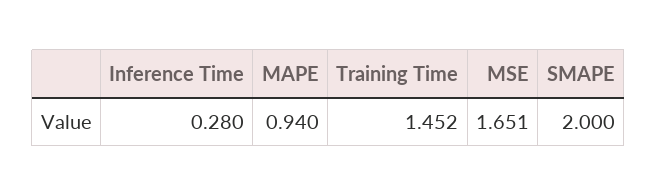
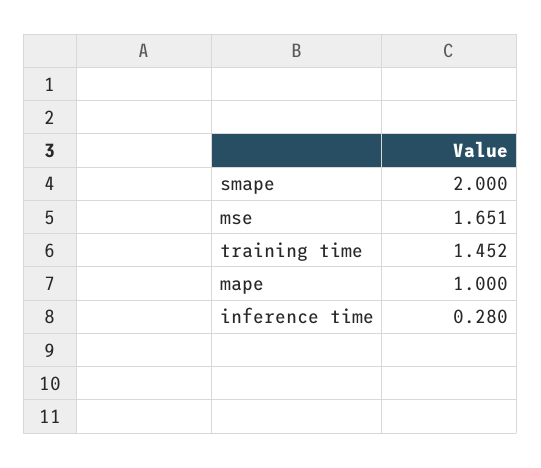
  {
    "Inference Time": 0.28,
-   "MAPE": 0.94,
+   "MAPE": 1,
    "Training Time": 1.452,
    "MSE": 1.651,
    "SMAPE": 2
  }

